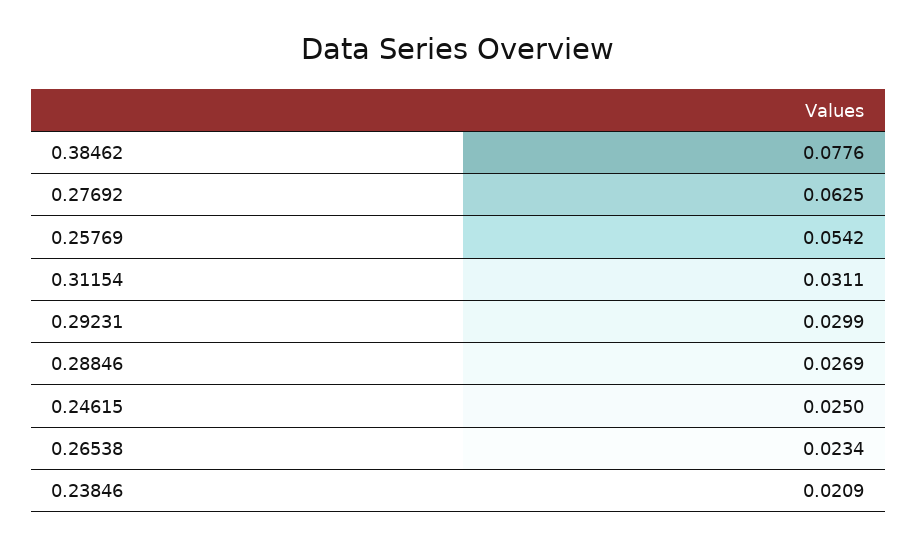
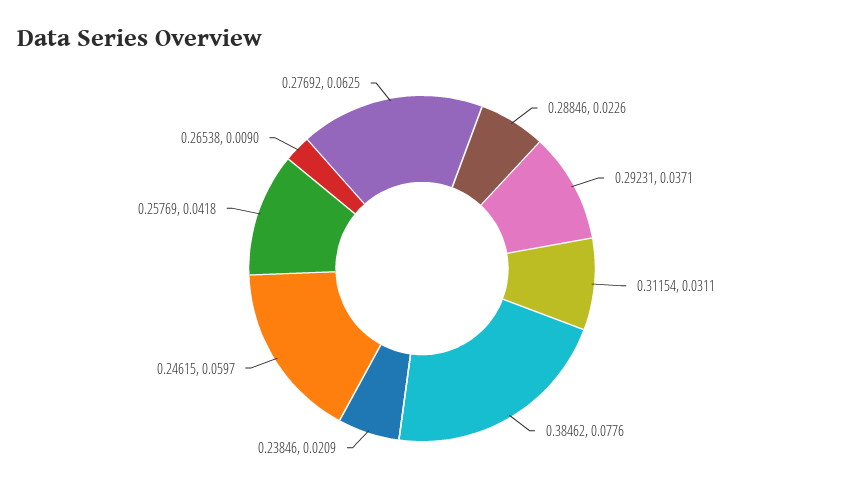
  {
    "0.38462": 0.0776,
    "0.27692": 0.0625,
-   "0.25769": 0.0542,
+   "0.25769": 0.0418,
    "0.31154": 0.0311,
-   "0.29231": 0.0299,
+   "0.29231": 0.0371,
-   "0.28846": 0.0269,
+   "0.28846": 0.0226,
-   "0.24615": 0.025,
+   "0.24615": 0.0597,
-   "0.26538": 0.0234,
+   "0.26538": 0.009,
    "0.23846": 0.0209
  }

